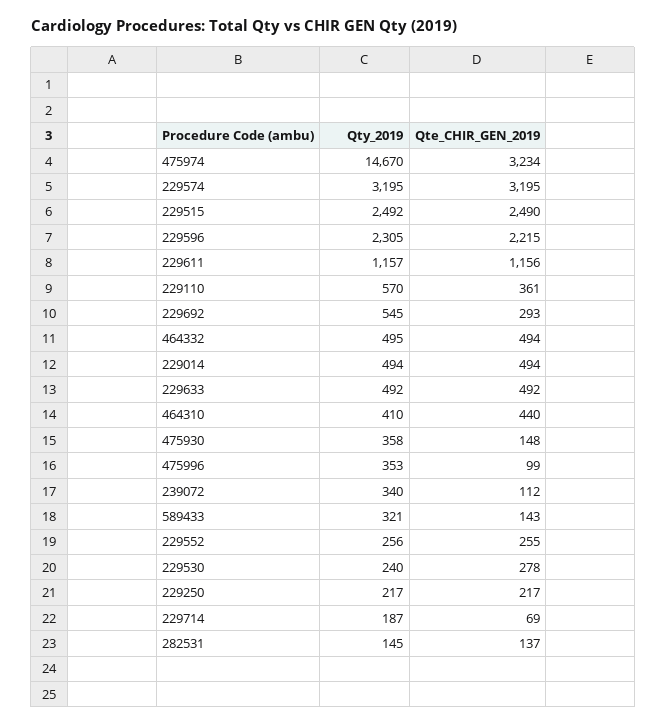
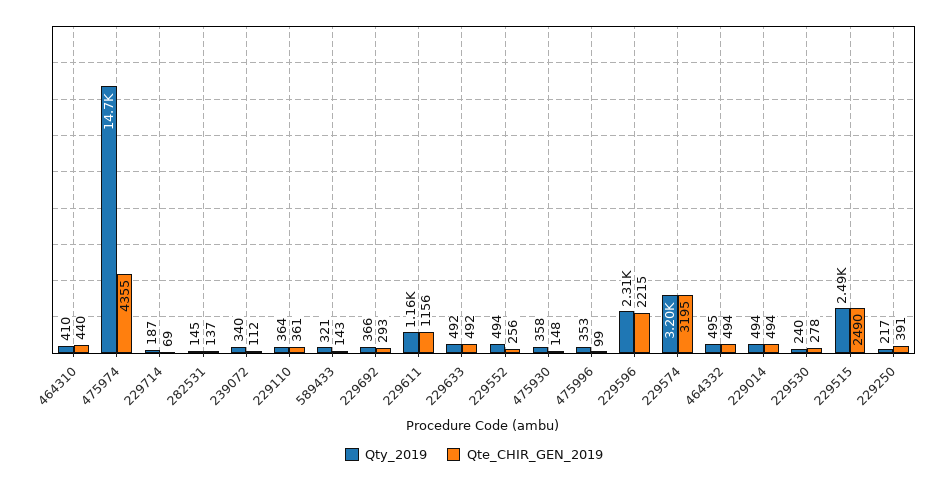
  {
    "Qty_2019": {
      "475974": 14670,
      "229574": 3195,
      "229515": 2492,
      "229596": 2305,
      "229611": 1157,
-     "229110": 570,
+     "229110": 364,
-     "229692": 545,
+     "229692": 366,
      "464332": 495,
      "229014": 494,
      "229633": 492,
      "464310": 410,
      "475930": 358,
      "475996": 353,
      "239072": 340,
      "589433": 321,
-     "229552": 256,
+     "229552": 494,
      "229530": 240,
      "229250": 217,
      "229714": 187,
      "282531": 145
    },
    "Qte_CHIR_GEN_2019": {
-     "475974": 3234,
+     "475974": 4355,
      "229574": 3195,
      "229515": 2490,
      "229596": 2215,
      "229611": 1156,
      "229110": 361,
      "229692": 293,
      "464332": 494,
      "229014": 494,
      "229633": 492,
      "464310": 440,
      "475930": 148,
      "475996": 99,
      "239072": 112,
      "589433": 143,
-     "229552": 255,
+     "229552": 256,
      "229530": 278,
-     "229250": 217,
+     "229250": 391,
      "229714": 69,
      "282531": 137
    }
  }

